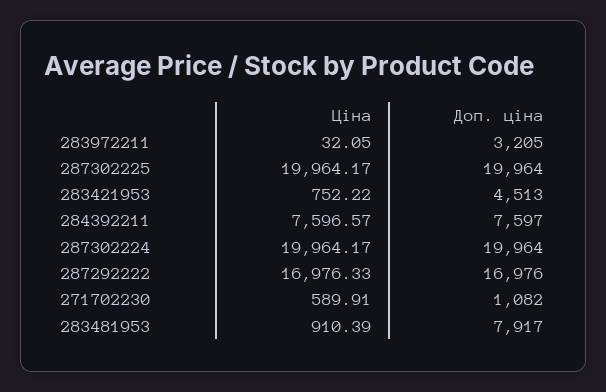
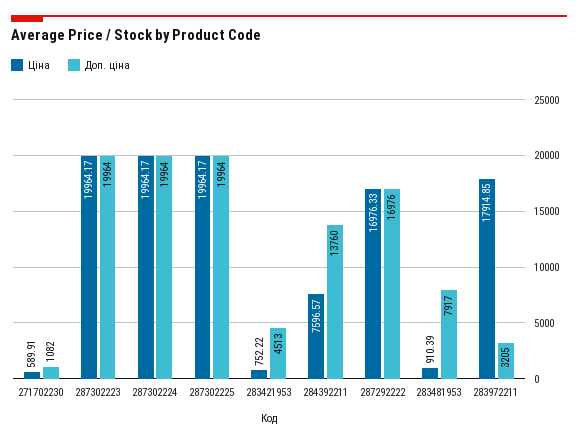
  {
    "Ціна": {
-     "283972211": 32.05,
+     "283972211": 17914.85,
      "287302225": 19964.17,
      "283421953": 752.22,
      "284392211": 7596.57,
      "287302224": 19964.17,
      "287292222": 16976.33,
      "271702230": 589.91,
-     "283481953": 910.39
+     "283481953": 910.39,
+     "287302223": 19964.17
    },
    "Доп. ціна": {
      "283972211": 3205,
      "287302225": 19964,
      "283421953": 4513,
-     "284392211": 7597,
+     "284392211": 13760,
      "287302224": 19964,
      "287292222": 16976,
      "271702230": 1082,
-     "283481953": 7917
+     "283481953": 7917,
+     "287302223": 19964
    }
  }

